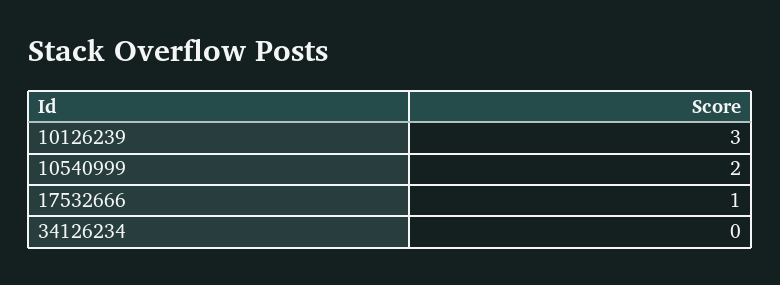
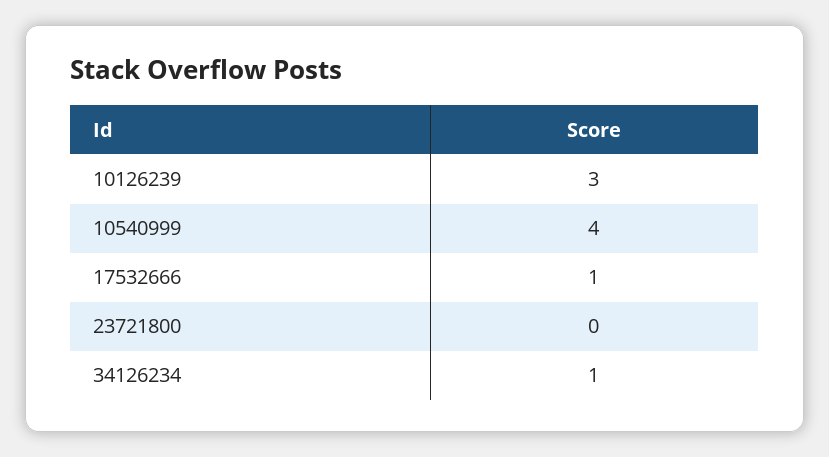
  {
    "10126239": 3,
-   "10540999": 2,
+   "10540999": 4,
    "17532666": 1,
-   "34126234": 0
+   "34126234": 1,
+   "23721800": 0
  }

